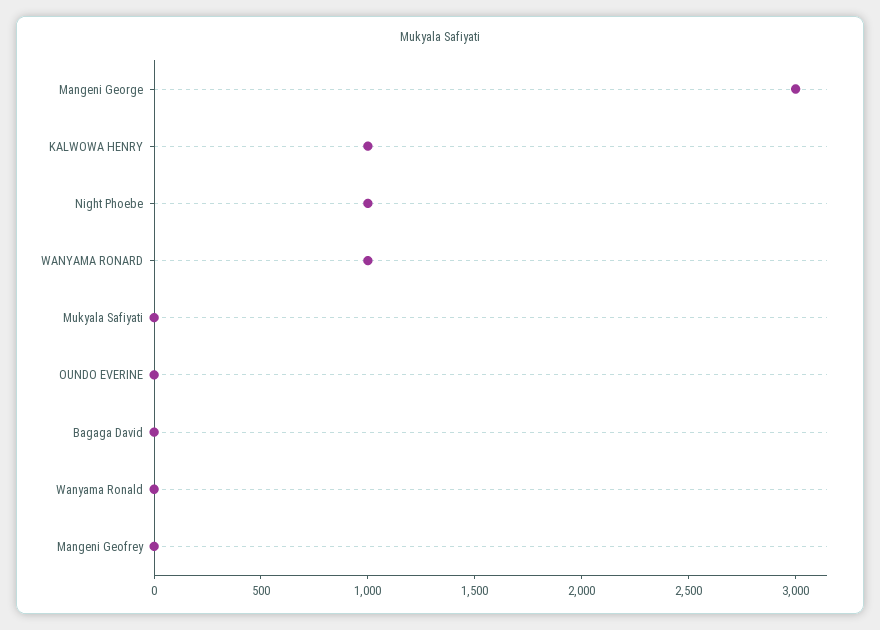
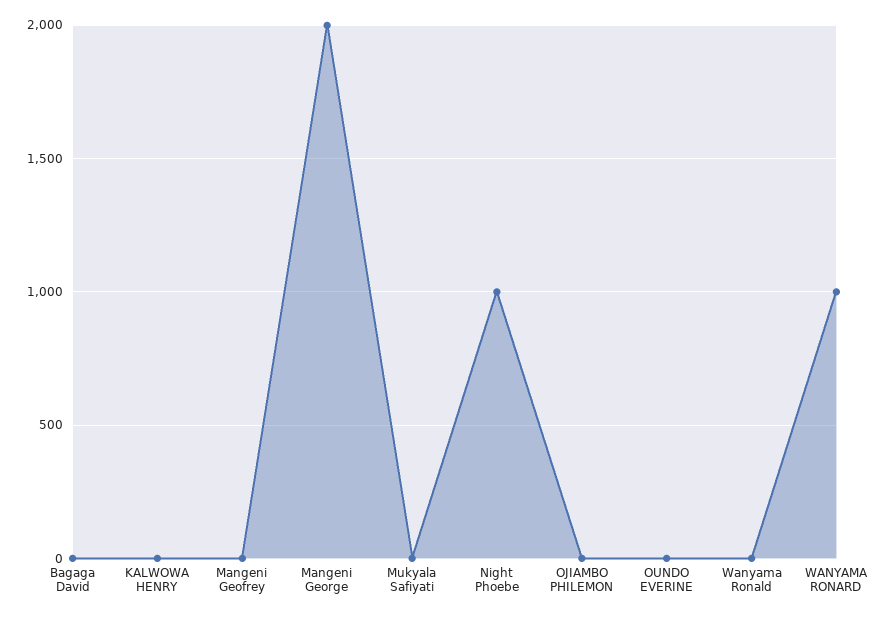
  {
-   "Mangeni George": 3000,
+   "Mangeni George": 2000,
-   "KALWOWA HENRY": 1000,
+   "KALWOWA HENRY": 0,
    "Night Phoebe": 1000,
    "WANYAMA RONARD": 1000,
    "Mukyala Safiyati": 0,
    "OUNDO EVERINE": 0,
    "Bagaga David": 0,
    "Wanyama Ronald": 0,
-   "Mangeni Geofrey": 0
+   "Mangeni Geofrey": 0,
+   "OJIAMBO PHILEMON": 0
  }

